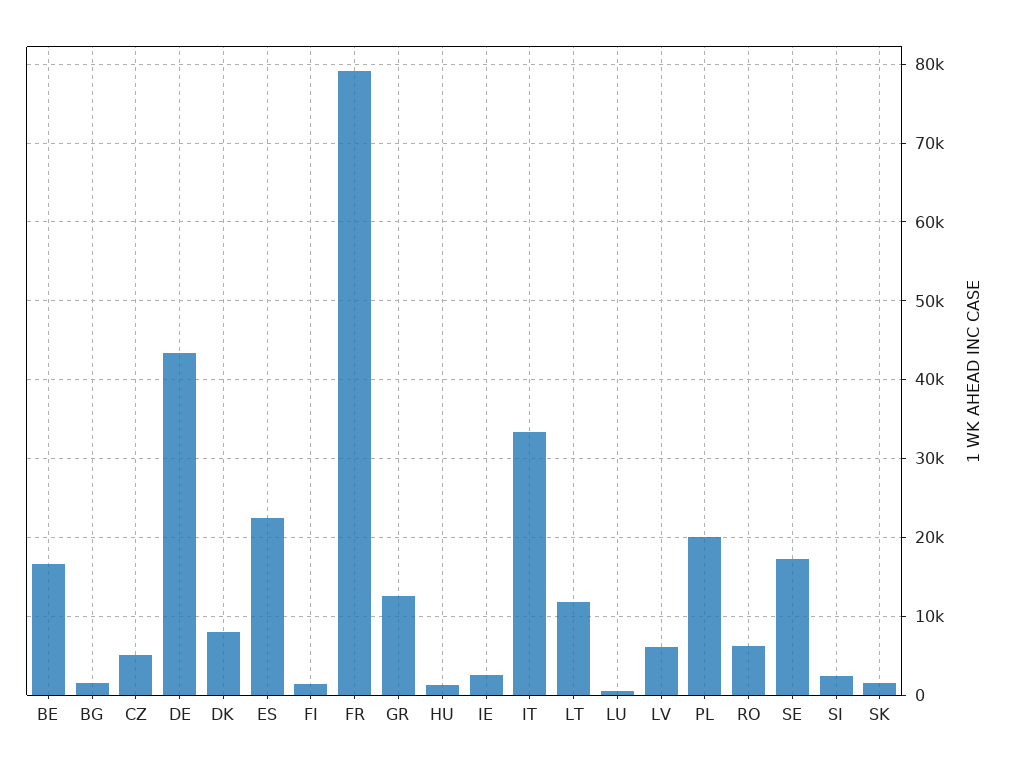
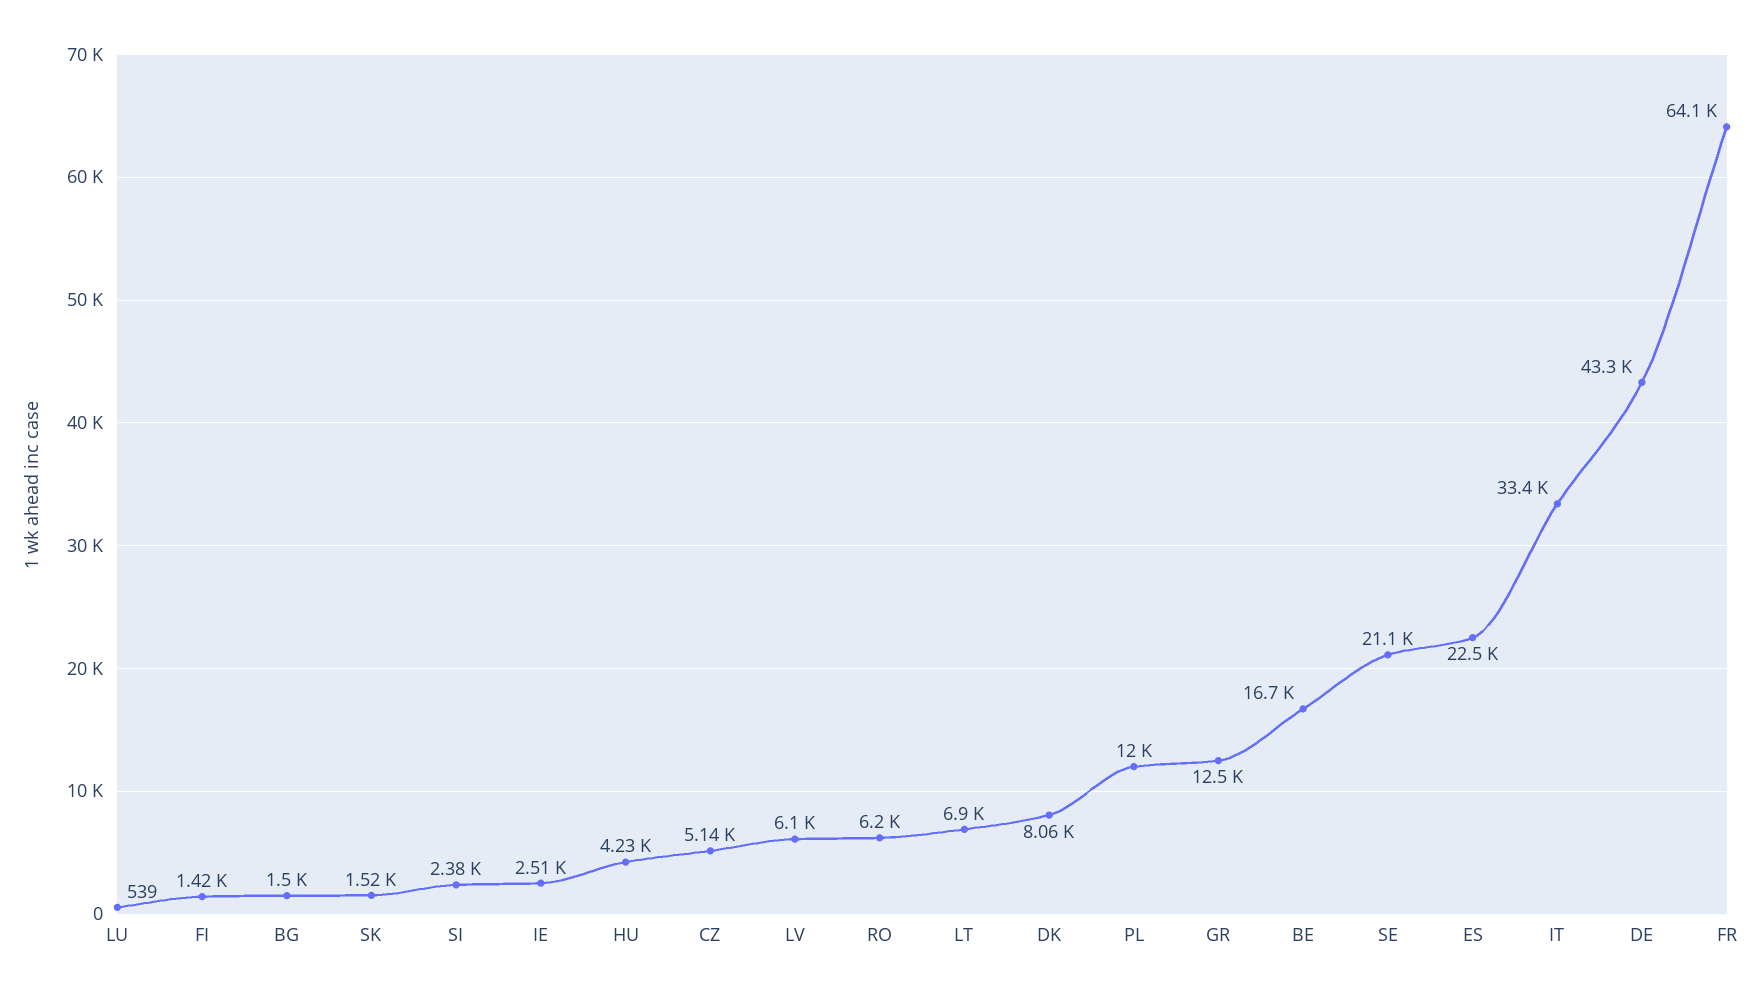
  {
    "BE": 16700,
    "BG": 1500,
    "CZ": 5140,
    "DE": 43300,
    "DK": 8060,
    "ES": 22500,
    "FI": 1420,
-   "FR": 79000,
+   "FR": 64100,
    "GR": 12500,
-   "HU": 1000,
+   "HU": 4230,
    "IE": 2510,
    "IT": 33400,
-   "LT": 12000,
+   "LT": 6900,
    "LU": 539,
    "LV": 6100,
-   "PL": 20000,
+   "PL": 12000,
    "RO": 6200,
-   "SE": 17000,
+   "SE": 21100,
    "SI": 2380,
    "SK": 1520
  }

